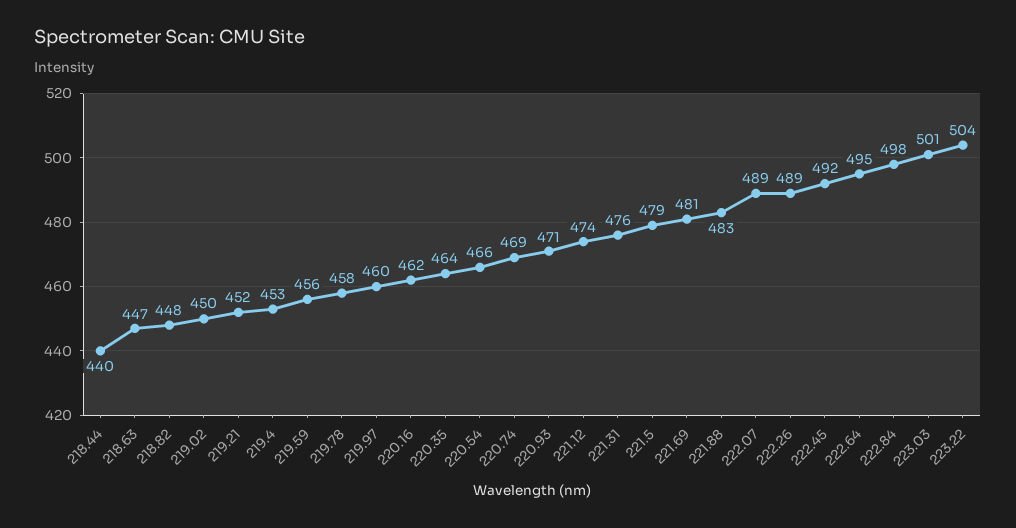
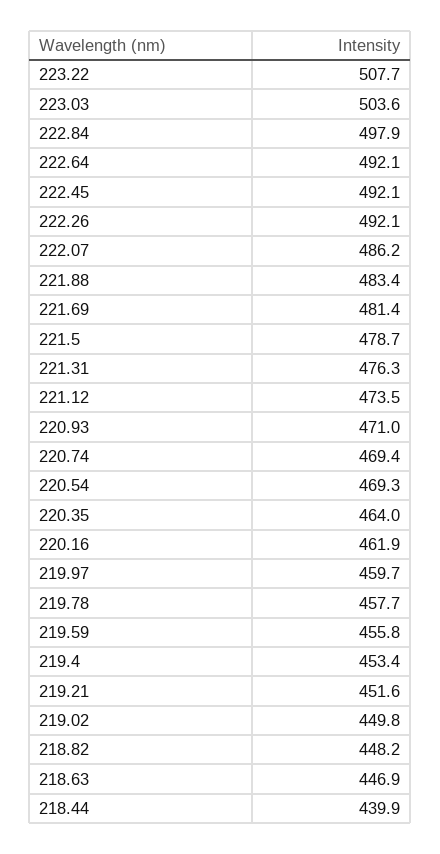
  {
    "218.44": 439.9,
    "218.63": 446.9,
    "218.82": 448.2,
    "219.02": 449.8,
    "219.21": 451.6,
    "219.4": 453.4,
    "219.59": 455.8,
    "219.78": 457.7,
    "219.97": 459.7,
    "220.16": 461.9,
    "220.35": 464,
-   "220.54": 466,
+   "220.54": 469.3,
    "220.74": 469.4,
    "220.93": 471,
    "221.12": 473.5,
    "221.31": 476.3,
    "221.5": 478.7,
    "221.69": 481.4,
    "221.88": 483.4,
-   "222.07": 489,
+   "222.07": 486.2,
-   "222.26": 489,
+   "222.26": 492.1,
    "222.45": 492.1,
-   "222.64": 495,
+   "222.64": 492.1,
    "222.84": 497.9,
-   "223.03": 501,
+   "223.03": 503.6,
-   "223.22": 504
+   "223.22": 507.7
  }

